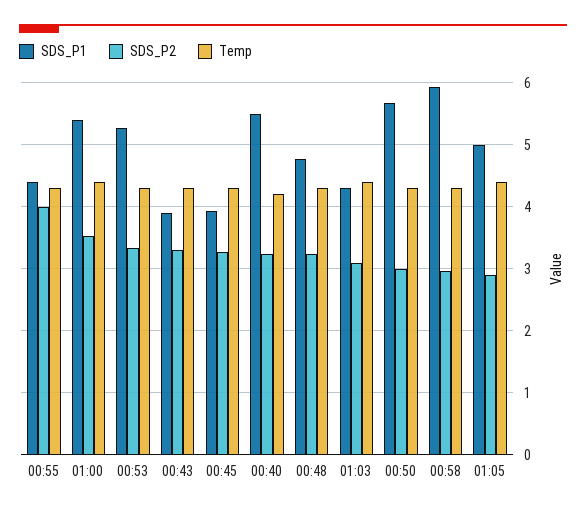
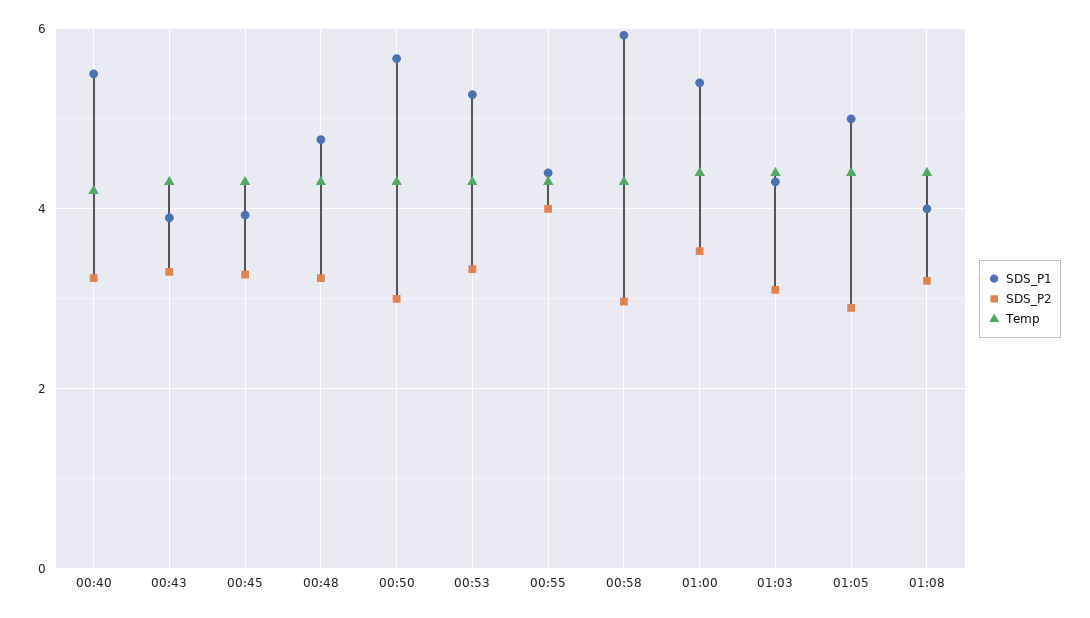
  {
    "SDS_P1": {
      "00:55": 4.4,
      "01:00": 5.4,
      "00:53": 5.3,
      "00:43": 3.9,
      "00:45": 3.9,
      "00:40": 5.5,
      "00:48": 4.8,
      "01:03": 4.3,
      "00:50": 5.7,
      "00:58": 5.9,
-     "01:05": 5
+     "01:05": 5,
+     "01:08": 4
    },
    "SDS_P2": {
      "00:55": 4,
      "01:00": 3.5,
      "00:53": 3.3,
      "00:43": 3.3,
      "00:45": 3.3,
      "00:40": 3.2,
      "00:48": 3.2,
      "01:03": 3.1,
      "00:50": 3,
      "00:58": 3,
-     "01:05": 2.9
+     "01:05": 2.9,
+     "01:08": 3.2
    },
    "Temp": {
      "00:55": 4.3,
      "01:00": 4.4,
      "00:53": 4.3,
      "00:43": 4.3,
      "00:45": 4.3,
      "00:40": 4.2,
      "00:48": 4.3,
      "01:03": 4.4,
      "00:50": 4.3,
      "00:58": 4.3,
-     "01:05": 4.4
+     "01:05": 4.4,
+     "01:08": 4.4
    }
  }

